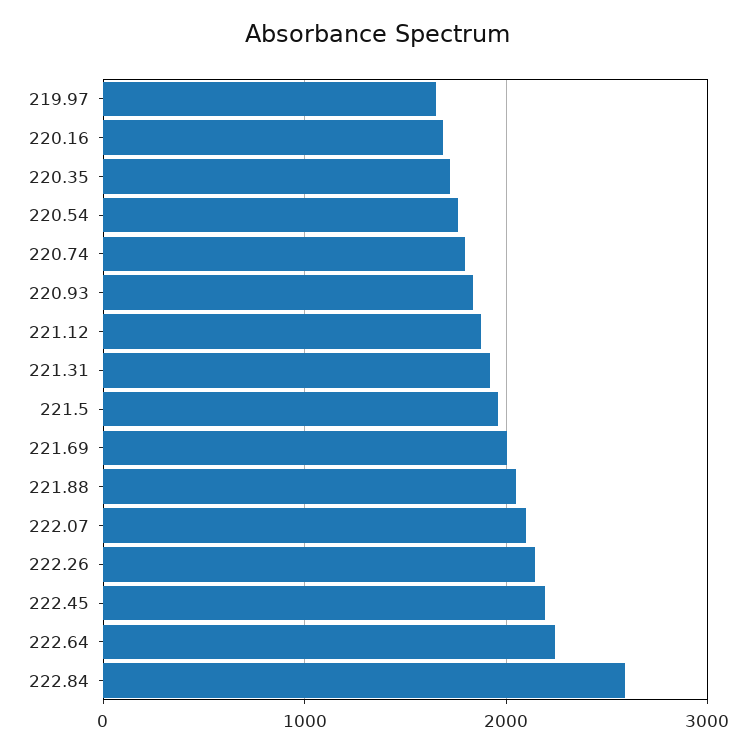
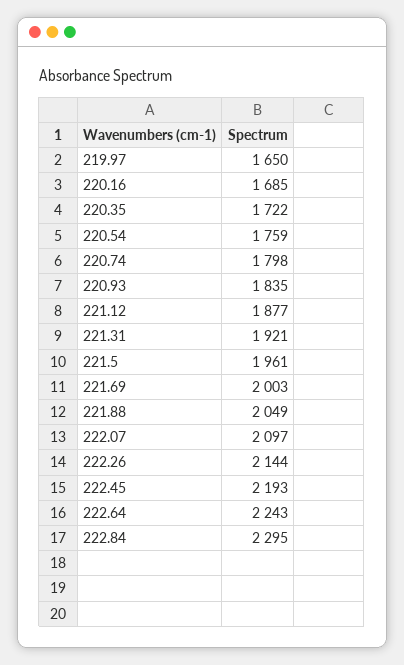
  {
    "219.97": 1650,
    "220.16": 1685,
    "220.35": 1722,
    "220.54": 1759,
    "220.74": 1798,
    "220.93": 1835,
    "221.12": 1877,
    "221.31": 1921,
    "221.5": 1961,
    "221.69": 2003,
    "221.88": 2049,
    "222.07": 2097,
    "222.26": 2144,
    "222.45": 2193,
    "222.64": 2243,
-   "222.84": 2600
+   "222.84": 2295
  }

